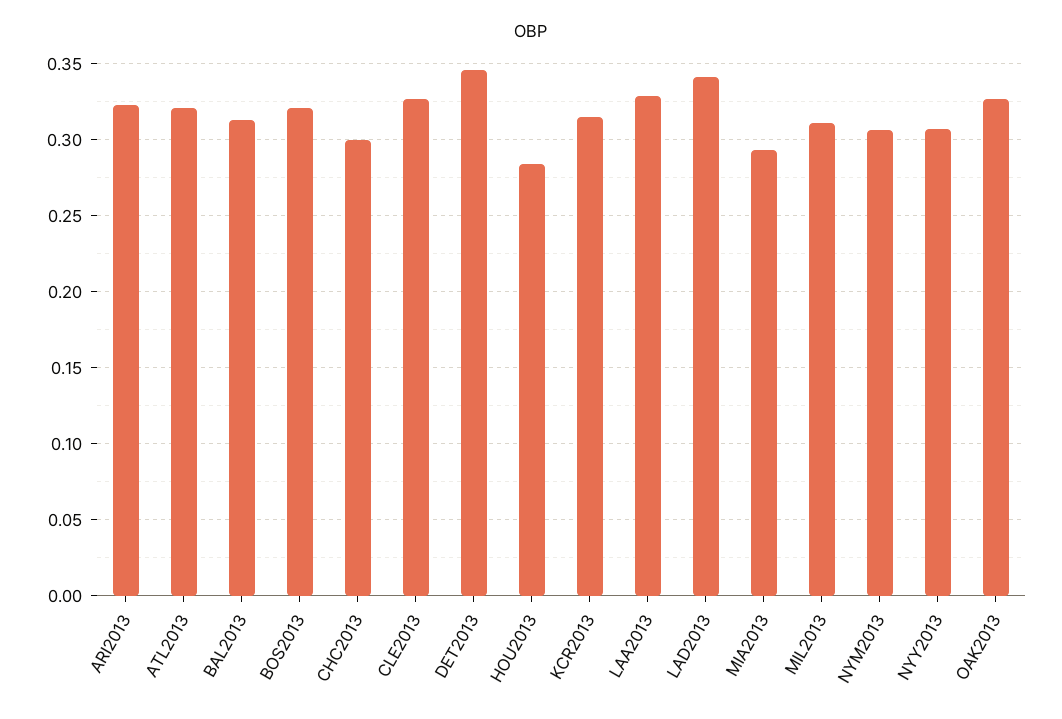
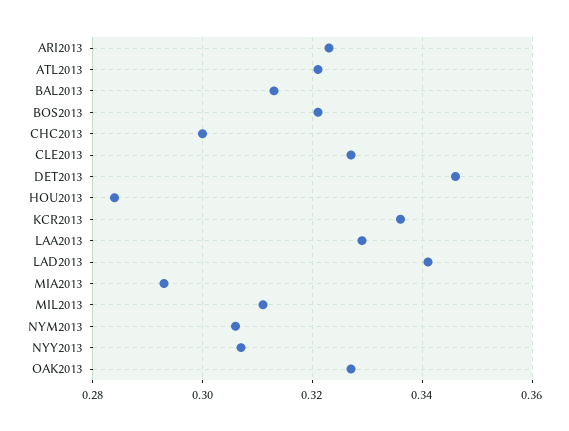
  {
    "ARI2013": 0.325,
    "ATL2013": 0.32,
    "BAL2013": 0.315,
    "BOS2013": 0.32,
    "CHC2013": 0.3,
    "CLE2013": 0.325,
    "DET2013": 0.345,
    "HOU2013": 0.285,
-   "KCR2013": 0.315,
+   "KCR2013": 0.335,
    "LAA2013": 0.33,
    "LAD2013": 0.34,
    "MIA2013": 0.295,
    "MIL2013": 0.31,
    "NYM2013": 0.305,
    "NYY2013": 0.305,
    "OAK2013": 0.325
  }

